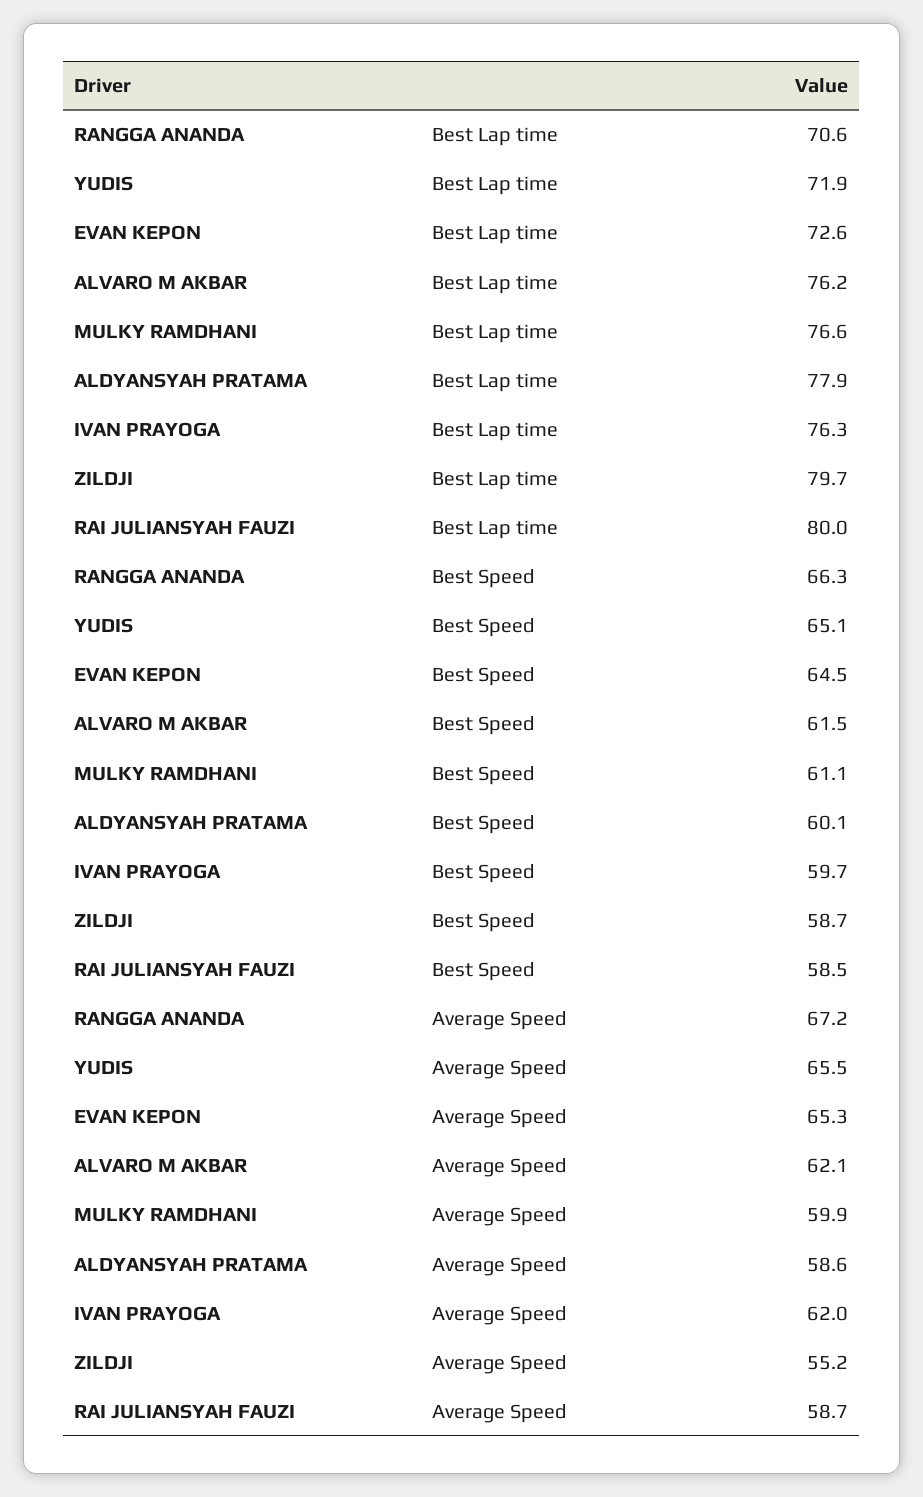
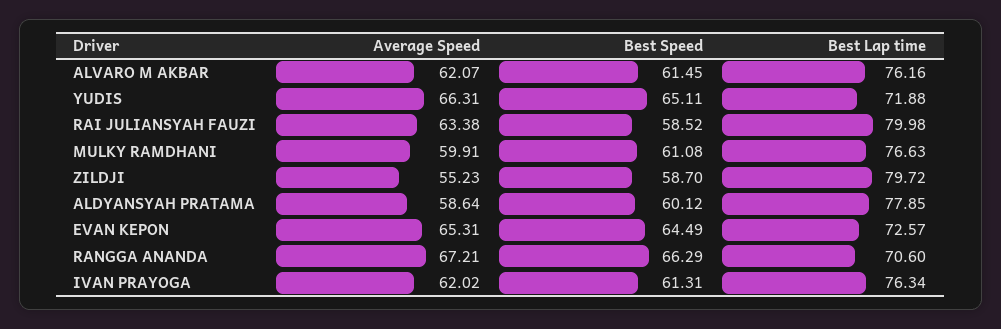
  {
    "RANGGA ANANDA": {
      "Best Lap time": 70.6,
      "Best Speed": 66.29,
      "Average Speed": 67.21
    },
    "YUDIS": {
      "Best Lap time": 71.88,
      "Best Speed": 65.11,
-     "Average Speed": 65.5
+     "Average Speed": 66.31
    },
    "EVAN KEPON": {
      "Best Lap time": 72.57,
      "Best Speed": 64.49,
      "Average Speed": 65.31
    },
    "ALVARO M AKBAR": {
      "Best Lap time": 76.16,
      "Best Speed": 61.45,
      "Average Speed": 62.07
    },
    "MULKY RAMDHANI": {
      "Best Lap time": 76.63,
      "Best Speed": 61.08,
      "Average Speed": 59.91
    },
    "ALDYANSYAH PRATAMA": {
      "Best Lap time": 77.85,
      "Best Speed": 60.12,
      "Average Speed": 58.64
    },
    "IVAN PRAYOGA": {
      "Best Lap time": 76.34,
-     "Best Speed": 59.7,
+     "Best Speed": 61.31,
      "Average Speed": 62.02
    },
    "ZILDJI": {
      "Best Lap time": 79.72,
      "Best Speed": 58.7,
      "Average Speed": 55.23
    },
    "RAI JULIANSYAH FAUZI": {
      "Best Lap time": 79.98,
      "Best Speed": 58.52,
-     "Average Speed": 58.7
+     "Average Speed": 63.38
    }
  }

